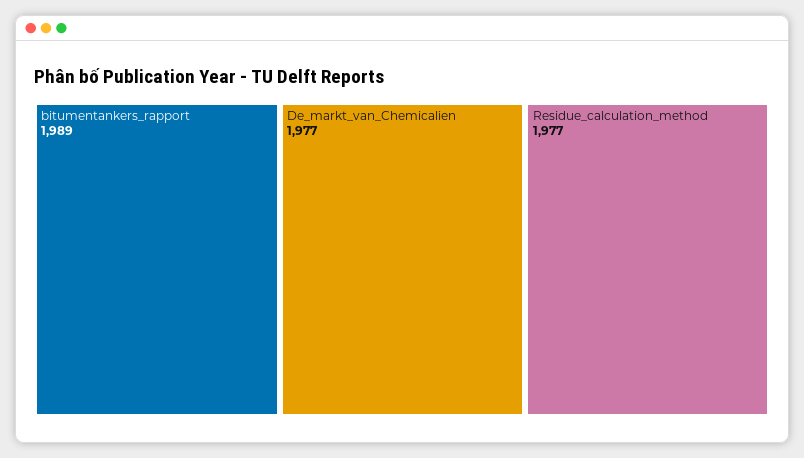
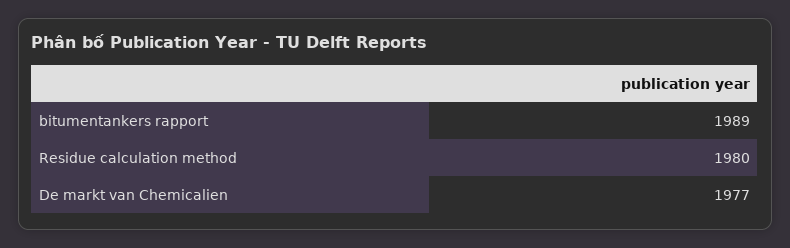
  {
    "bitumentankers_rapport": 1989,
    "De_markt_van_Chemicalien": 1977,
-   "Residue_calculation_method": 1977
+   "Residue_calculation_method": 1980
  }

